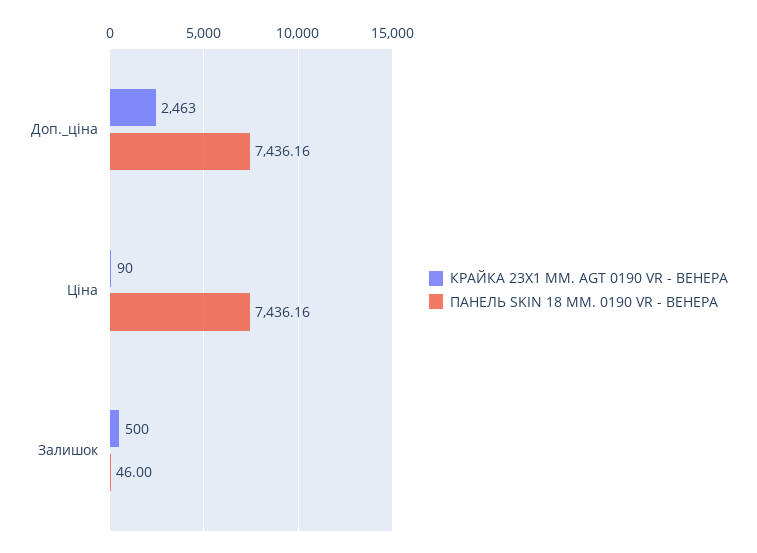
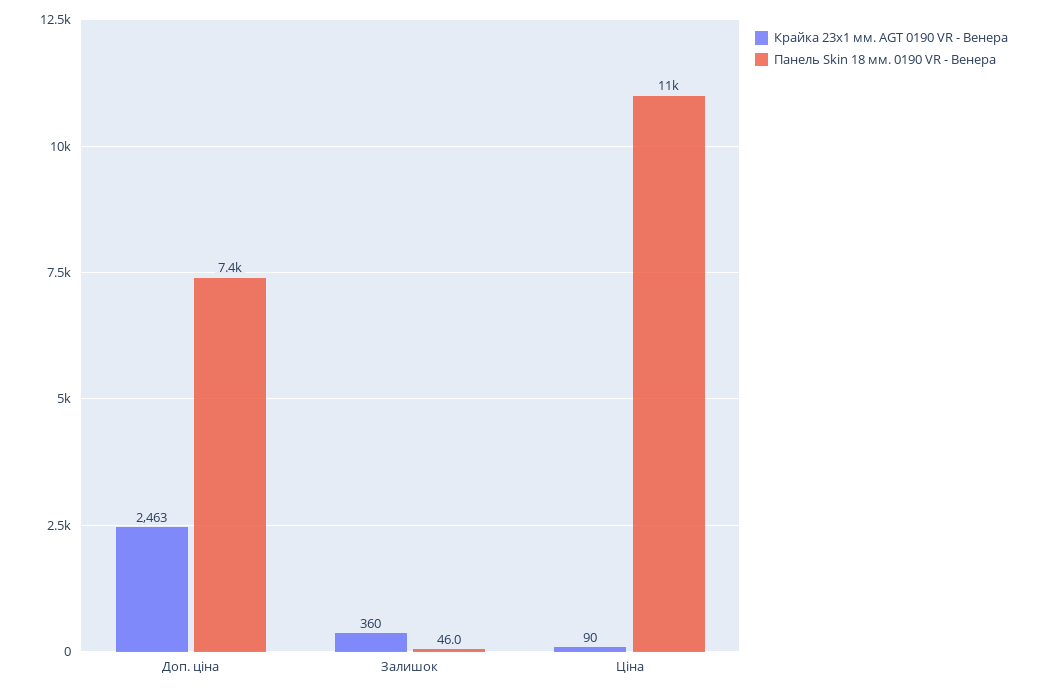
  {
    "КРАЙКА 23X1 ММ. AGT 0190 VR - ВЕНЕРА": {
      "Доп._ціна": 2463,
      "Ціна": 90,
-     "Залишок": 500
+     "Залишок": 360
    },
    "ПАНЕЛЬ SKIN 18 ММ. 0190 VR - ВЕНЕРА": {
      "Доп._ціна": 7436.16,
-     "Ціна": 7436.16,
+     "Ціна": 11000,
      "Залишок": 46
    }
  }

